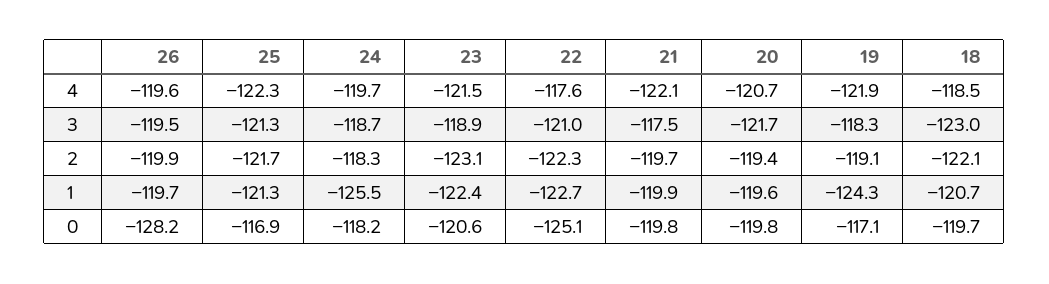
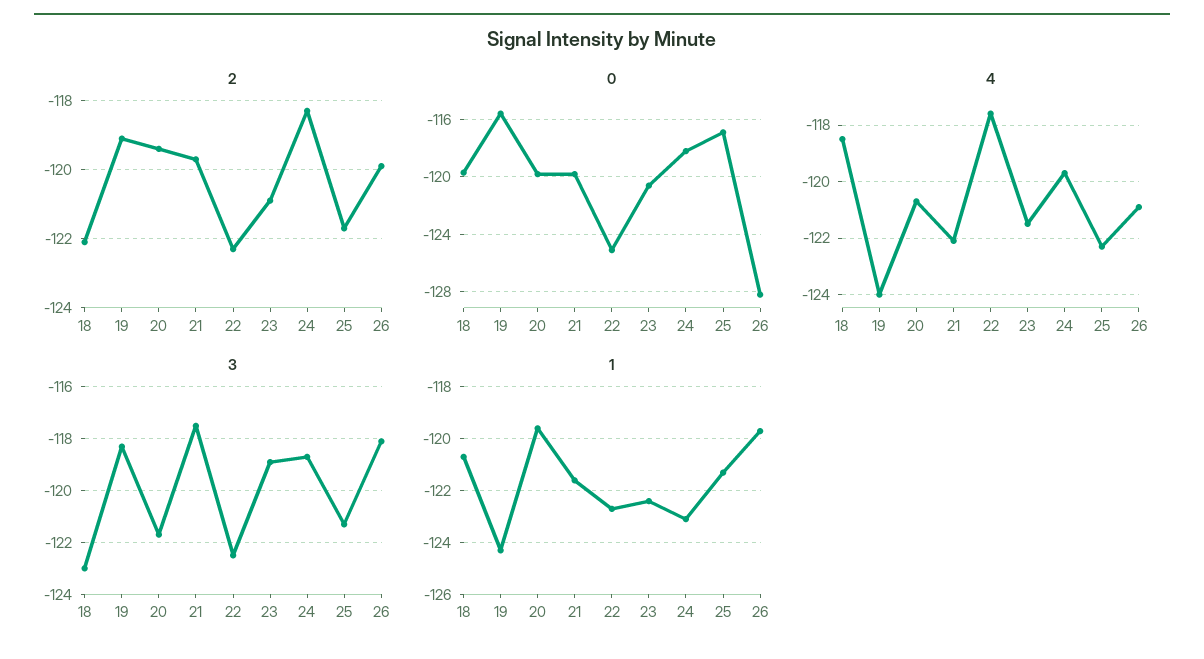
  {
    "4": {
-     "26": -119.6,
+     "26": -121,
      "25": -122.3,
      "24": -119.7,
      "23": -121.5,
      "22": -117.6,
      "21": -122.1,
      "20": -120.7,
-     "19": -121.9,
+     "19": -124,
      "18": -118.5
    },
    "3": {
-     "26": -119.5,
+     "26": -118,
      "25": -121.3,
      "24": -118.7,
      "23": -118.9,
-     "22": -121,
+     "22": -122.5,
      "21": -117.5,
      "20": -121.7,
      "19": -118.3,
      "18": -123
    },
    "2": {
      "26": -119.9,
      "25": -121.7,
      "24": -118.3,
-     "23": -123.1,
+     "23": -121,
      "22": -122.3,
      "21": -119.7,
      "20": -119.4,
      "19": -119.1,
      "18": -122.1
    },
    "1": {
      "26": -119.7,
      "25": -121.3,
-     "24": -125.5,
+     "24": -123,
      "23": -122.4,
      "22": -122.7,
-     "21": -119.9,
+     "21": -121.5,
      "20": -119.6,
      "19": -124.3,
      "18": -120.7
    },
    "0": {
      "26": -128.2,
      "25": -116.9,
      "24": -118.2,
      "23": -120.6,
      "22": -125.1,
      "21": -119.8,
      "20": -119.8,
-     "19": -117.1,
+     "19": -115.5,
      "18": -119.7
    }
  }

